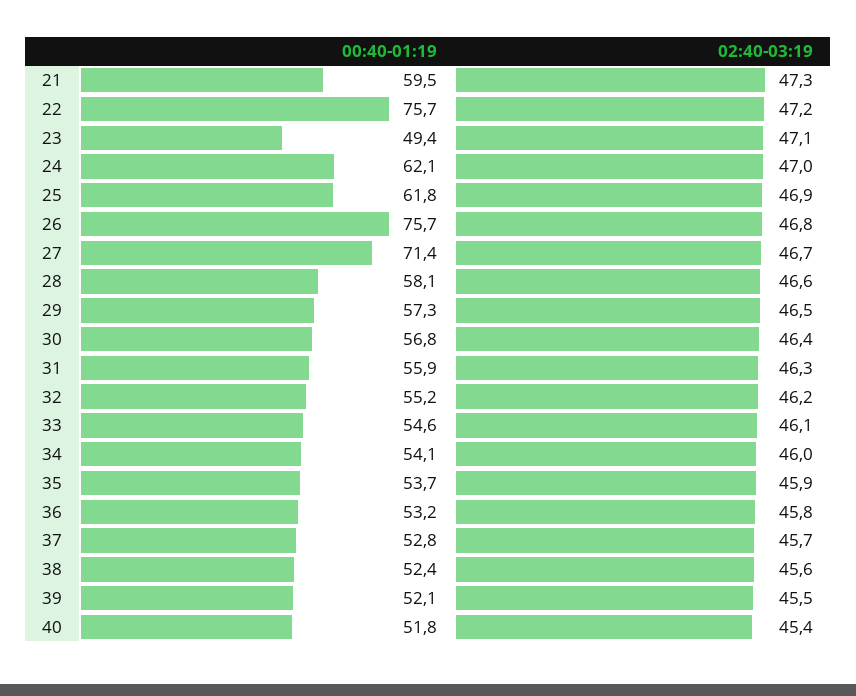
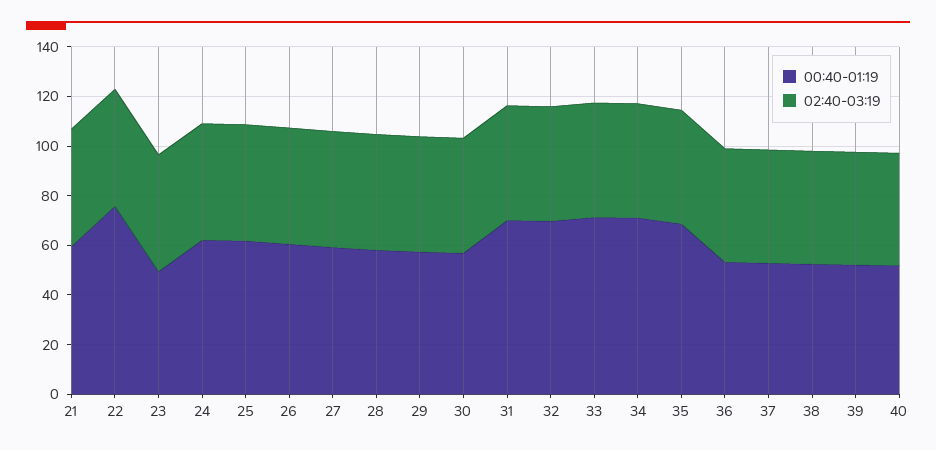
  {
    "00:40-01:19": {
      "21": 59.5,
      "22": 75.7,
      "23": 49.4,
      "24": 62.1,
      "25": 61.8,
-     "26": 75.7,
+     "26": 60,
-     "27": 71.4,
+     "27": 60,
      "28": 58.1,
      "29": 57.3,
      "30": 56.8,
-     "31": 55.9,
+     "31": 70,
-     "32": 55.2,
+     "32": 70,
-     "33": 54.6,
+     "33": 70,
-     "34": 54.1,
+     "34": 70,
-     "35": 53.7,
+     "35": 70,
      "36": 53.2,
      "37": 52.8,
      "38": 52.4,
      "39": 52.1,
      "40": 51.8
    },
    "02:40-03:19": {
      "21": 47.3,
      "22": 47.2,
      "23": 47.1,
      "24": 47,
      "25": 46.9,
      "26": 46.8,
      "27": 46.7,
      "28": 46.6,
      "29": 46.5,
      "30": 46.4,
      "31": 46.3,
      "32": 46.2,
      "33": 46.1,
      "34": 46,
      "35": 45.9,
      "36": 45.8,
      "37": 45.7,
      "38": 45.6,
      "39": 45.5,
      "40": 45.4
    }
  }

